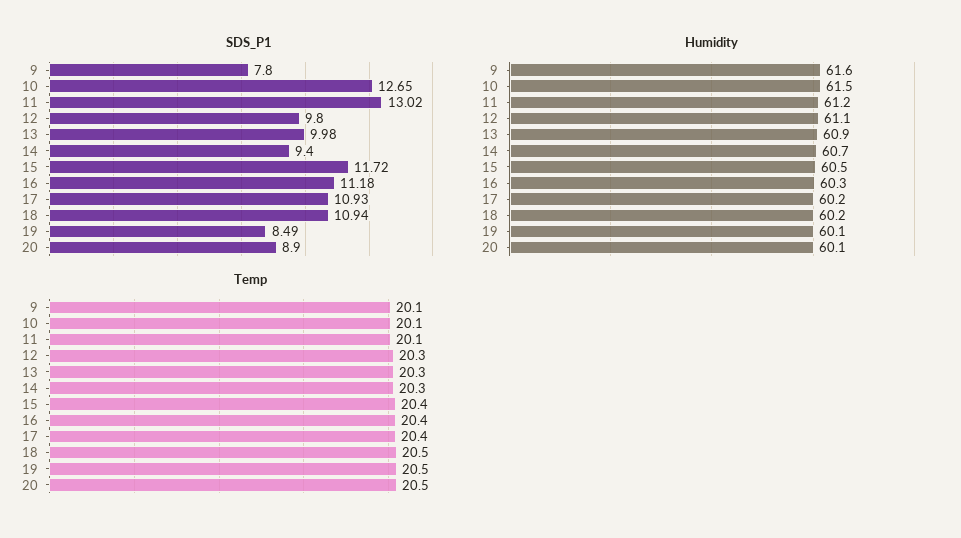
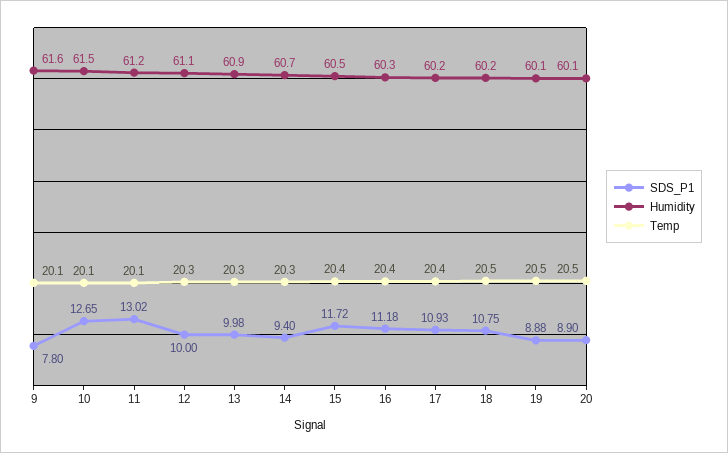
  {
    "SDS_P1": {
      "9": 7.8,
      "10": 12.65,
      "11": 13.02,
-     "12": 9.8,
+     "12": 10,
      "13": 9.98,
      "14": 9.4,
      "15": 11.72,
      "16": 11.18,
      "17": 10.93,
-     "18": 10.94,
+     "18": 10.75,
-     "19": 8.49,
+     "19": 8.88,
      "20": 8.9
    },
    "Humidity": {
      "9": 61.6,
      "10": 61.5,
      "11": 61.2,
      "12": 61.1,
      "13": 60.9,
      "14": 60.7,
      "15": 60.5,
      "16": 60.3,
      "17": 60.2,
      "18": 60.2,
      "19": 60.1,
      "20": 60.1
    },
    "Temp": {
      "9": 20.1,
      "10": 20.1,
      "11": 20.1,
      "12": 20.3,
      "13": 20.3,
      "14": 20.3,
      "15": 20.4,
      "16": 20.4,
      "17": 20.4,
      "18": 20.5,
      "19": 20.5,
      "20": 20.5
    }
  }

